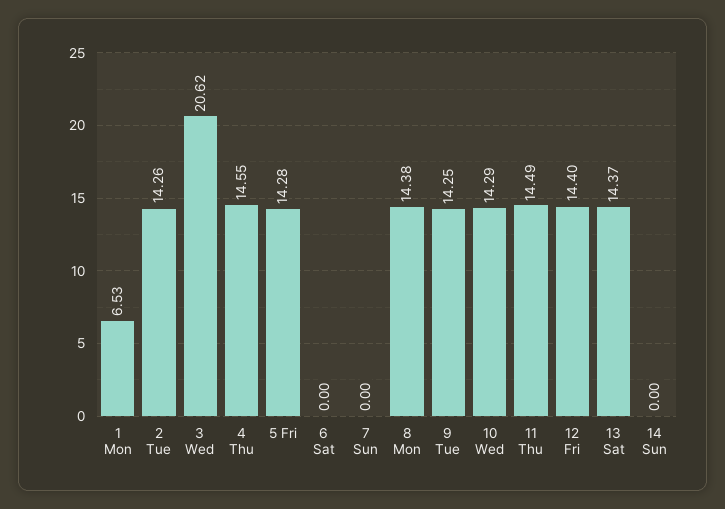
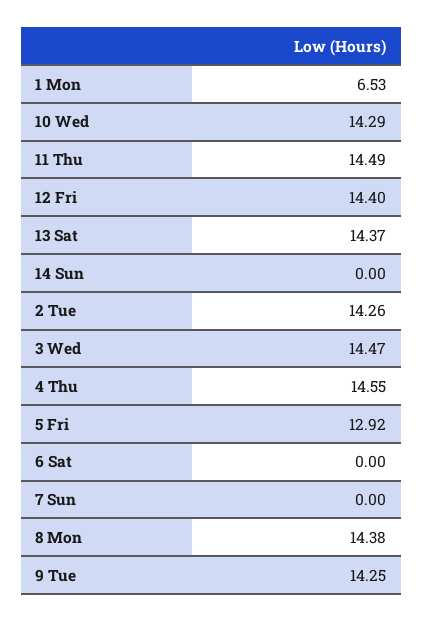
  {
    "1 Mon": 6.53,
    "2 Tue": 14.26,
-   "3 Wed": 20.62,
+   "3 Wed": 14.47,
    "4 Thu": 14.55,
-   "5 Fri": 14.28,
+   "5 Fri": 12.92,
    "6 Sat": 0,
    "7 Sun": 0,
    "8 Mon": 14.38,
    "9 Tue": 14.25,
    "10 Wed": 14.29,
    "11 Thu": 14.49,
    "12 Fri": 14.4,
    "13 Sat": 14.37,
    "14 Sun": 0
  }

